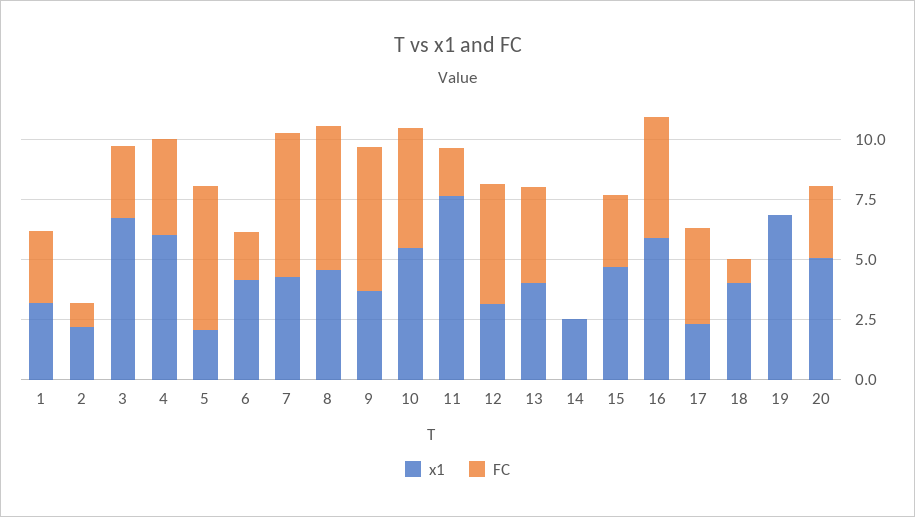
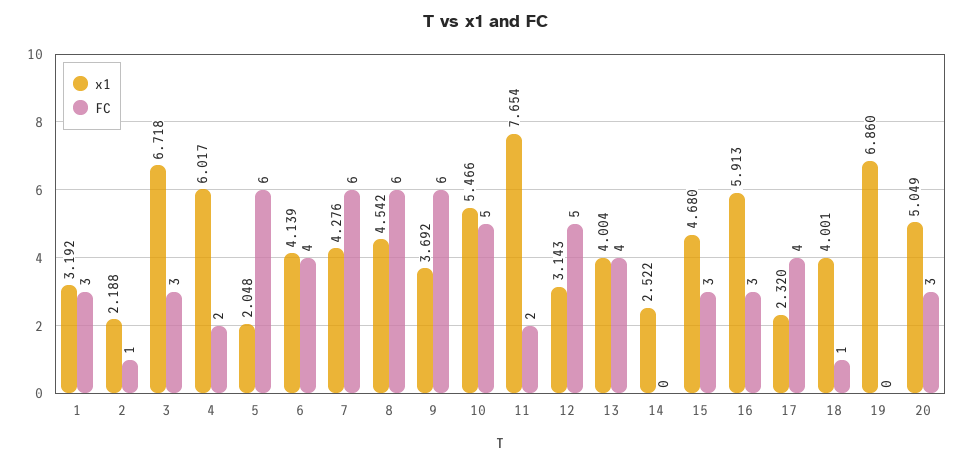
  {
    "x1": {
      "1": 3.192,
      "2": 2.188,
      "3": 6.718,
      "4": 6.017,
      "5": 2.048,
      "6": 4.139,
      "7": 4.276,
      "8": 4.542,
      "9": 3.692,
      "10": 5.466,
      "11": 7.654,
      "12": 3.143,
      "13": 4.004,
      "14": 2.522,
      "15": 4.68,
      "16": 5.913,
      "17": 2.32,
      "18": 4.001,
      "19": 6.86,
      "20": 5.049
    },
    "FC": {
      "1": 3,
      "2": 1,
      "3": 3,
-     "4": 4,
+     "4": 2,
      "5": 6,
-     "6": 2,
+     "6": 4,
      "7": 6,
      "8": 6,
      "9": 6,
      "10": 5,
      "11": 2,
      "12": 5,
      "13": 4,
      "14": 0,
      "15": 3,
-     "16": 5,
+     "16": 3,
      "17": 4,
      "18": 1,
      "19": 0,
      "20": 3
    }
  }

